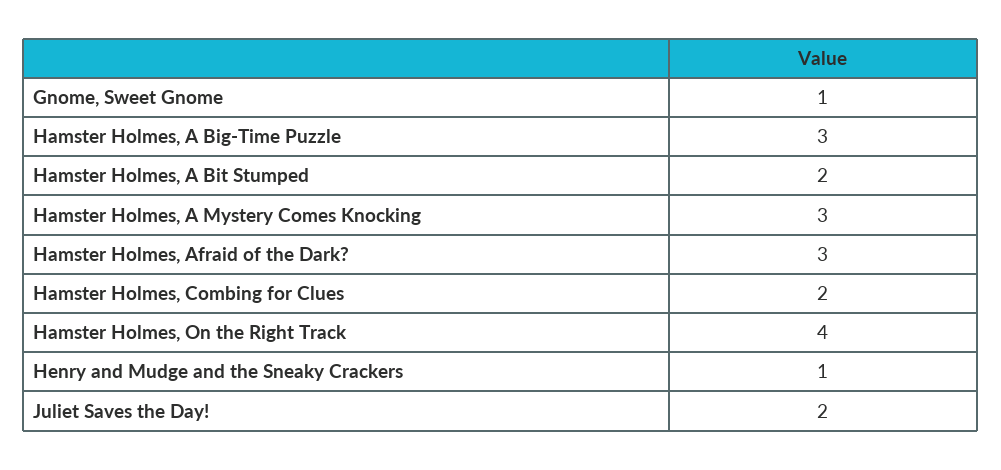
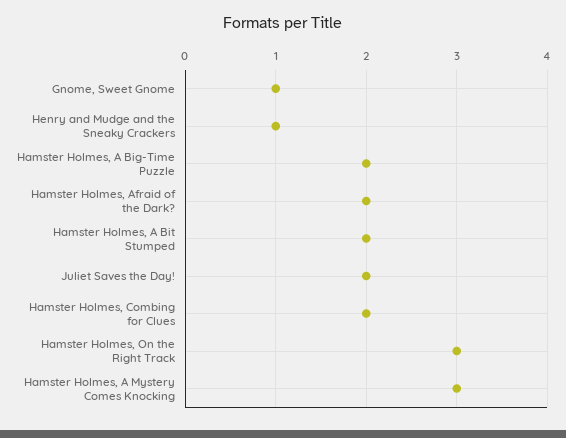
  {
    "Gnome, Sweet Gnome": 1,
-   "Hamster Holmes, A Big-Time Puzzle": 3,
+   "Hamster Holmes, A Big-Time Puzzle": 2,
    "Hamster Holmes, A Bit Stumped": 2,
    "Hamster Holmes, A Mystery Comes Knocking": 3,
-   "Hamster Holmes, Afraid of the Dark?": 3,
+   "Hamster Holmes, Afraid of the Dark?": 2,
    "Hamster Holmes, Combing for Clues": 2,
-   "Hamster Holmes, On the Right Track": 4,
+   "Hamster Holmes, On the Right Track": 3,
    "Henry and Mudge and the Sneaky Crackers": 1,
    "Juliet Saves the Day!": 2
  }

